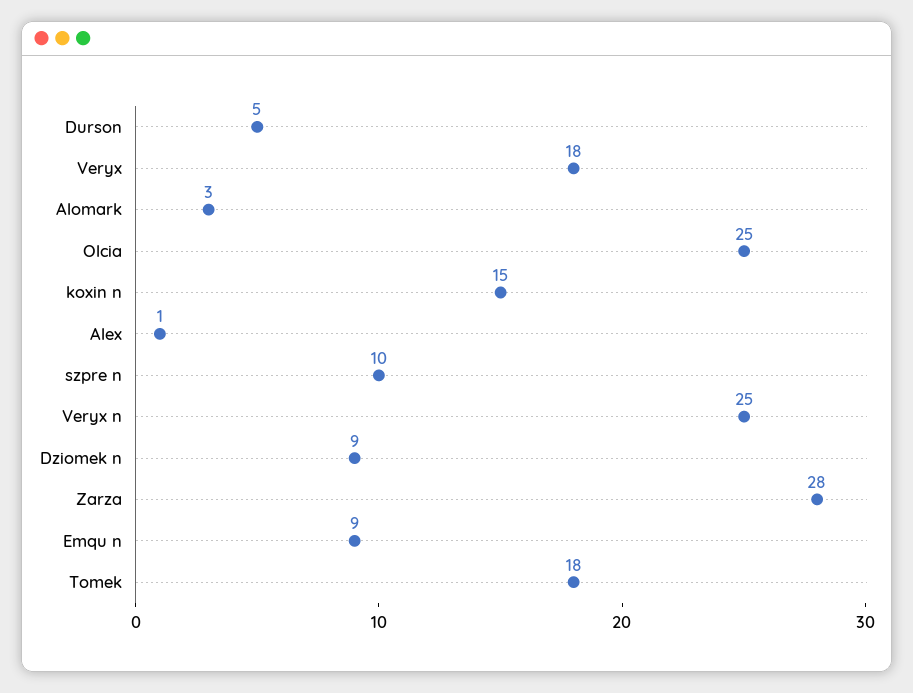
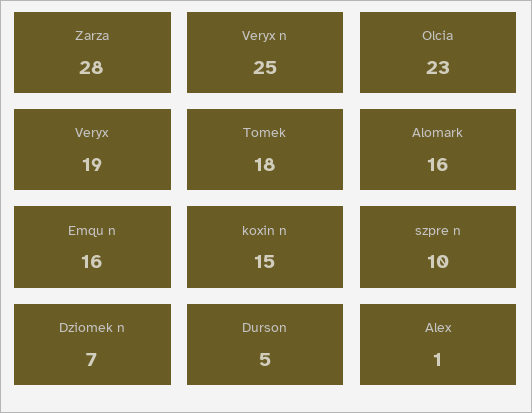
  {
    "Durson": 5,
-   "Veryx": 18,
+   "Veryx": 19,
-   "Alomark": 3,
+   "Alomark": 16,
-   "Olcia": 25,
+   "Olcia": 23,
    "koxin n": 15,
    "Alex": 1,
    "szpre n": 10,
    "Veryx n": 25,
-   "Dziomek n": 9,
+   "Dziomek n": 7,
    "Zarza": 28,
-   "Emqu n": 9,
+   "Emqu n": 16,
    "Tomek": 18
  }

